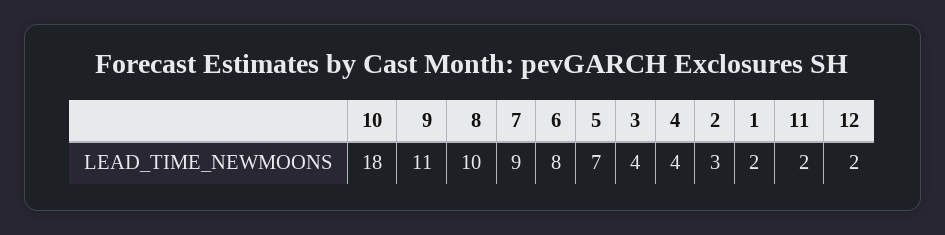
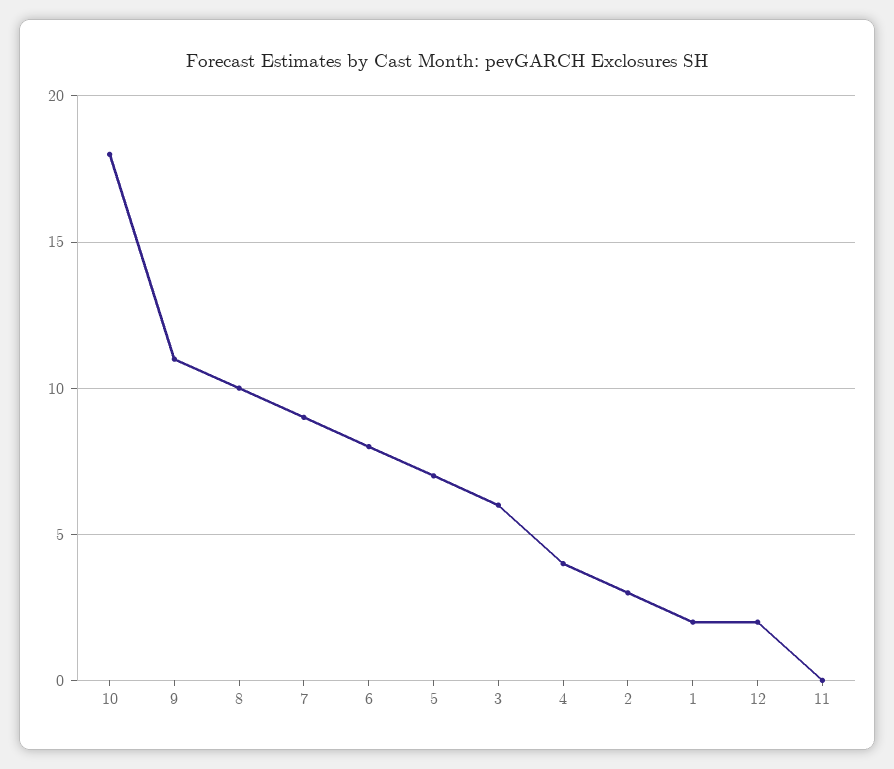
  {
    "10": 18,
    "9": 11,
    "8": 10,
    "7": 9,
    "6": 8,
    "5": 7,
-   "3": 4,
+   "3": 6,
    "4": 4,
    "2": 3,
    "1": 2,
-   "11": 2,
+   "11": 0,
    "12": 2
  }

